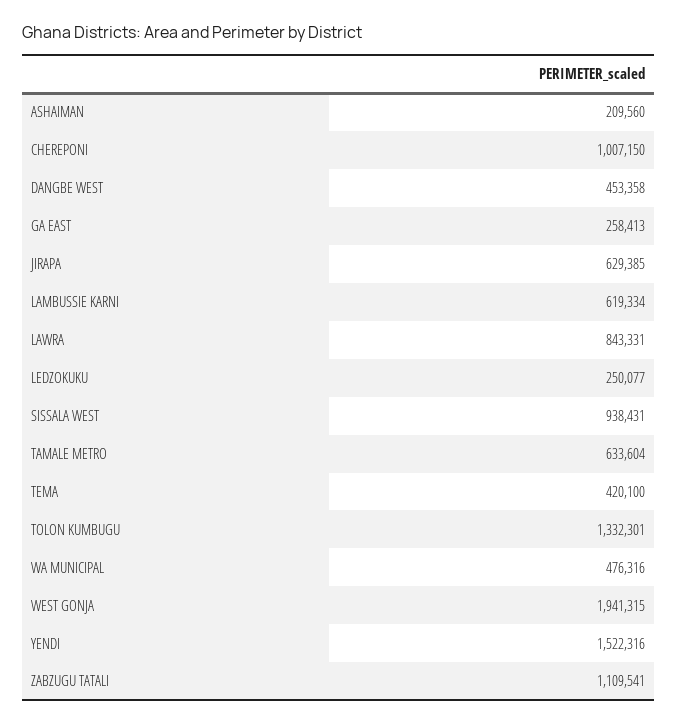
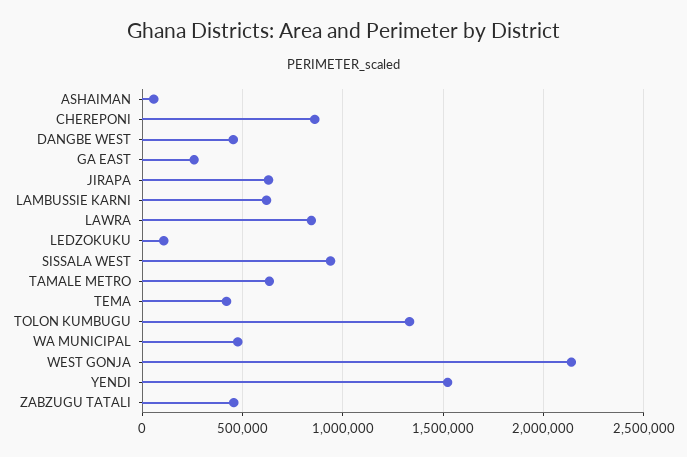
  {
-   "ASHAIMAN": 209560,
+   "ASHAIMAN": 50000,
-   "CHEREPONI": 1007150,
+   "CHEREPONI": 850000,
    "DANGBE WEST": 453358,
    "GA EAST": 258413,
    "JIRAPA": 629385,
    "LAMBUSSIE KARNI": 619334,
    "LAWRA": 843331,
-   "LEDZOKUKU": 250077,
+   "LEDZOKUKU": 100000,
    "SISSALA WEST": 938431,
    "TAMALE METRO": 633604,
    "TEMA": 420100,
    "TOLON KUMBUGU": 1332301,
    "WA MUNICIPAL": 476316,
-   "WEST GONJA": 1941315,
+   "WEST GONJA": 2150000,
    "YENDI": 1522316,
-   "ZABZUGU TATALI": 1109541
+   "ZABZUGU TATALI": 450000
  }

